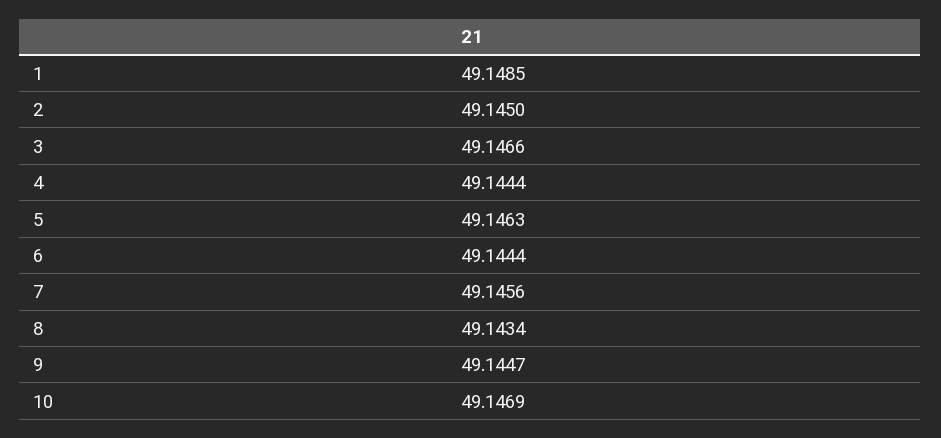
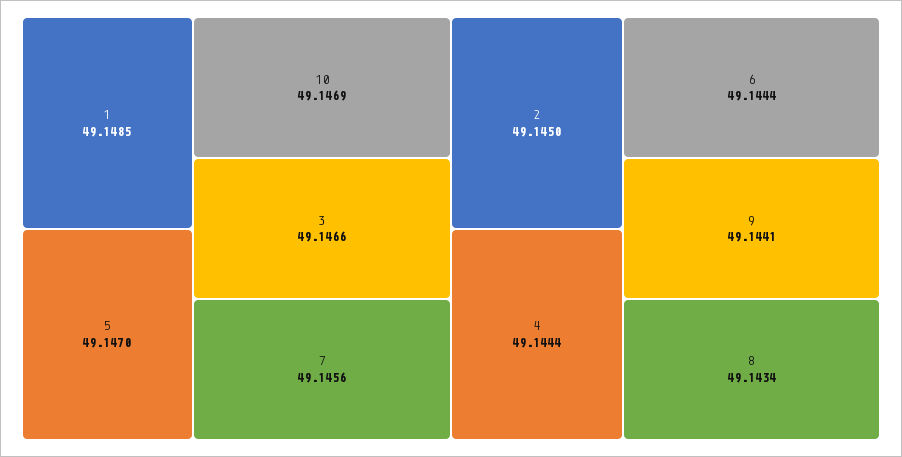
  {
    "1": 49.1485,
    "2": 49.145,
    "3": 49.1466,
    "4": 49.1444,
-   "5": 49.1463,
+   "5": 49.147,
    "6": 49.1444,
    "7": 49.1456,
    "8": 49.1434,
-   "9": 49.1447,
+   "9": 49.1441,
    "10": 49.1469
  }

